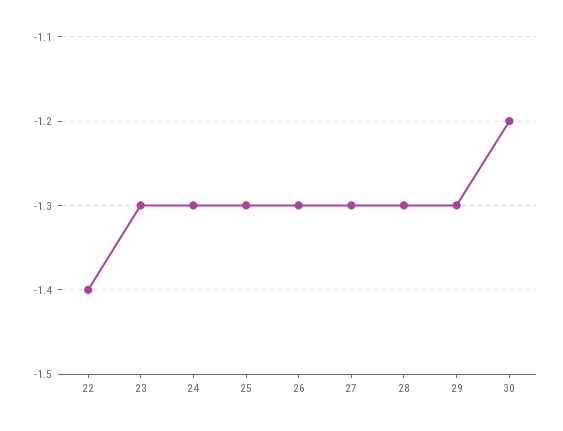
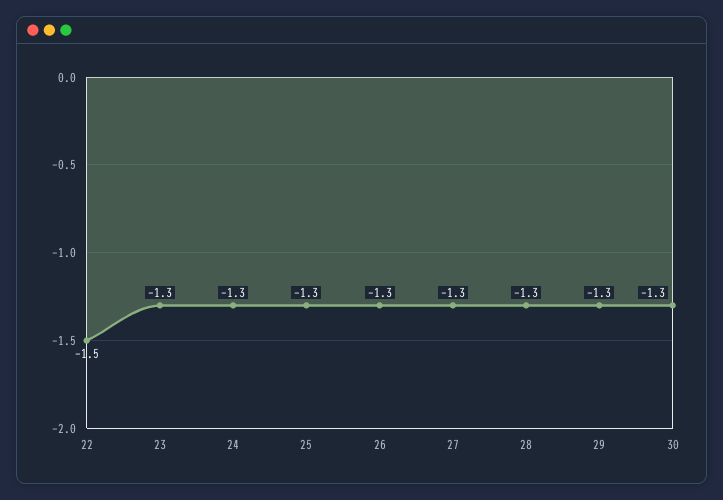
  {
-   "22": -1.4,
+   "22": -1.5,
    "23": -1.3,
    "24": -1.3,
    "25": -1.3,
    "26": -1.3,
    "27": -1.3,
    "28": -1.3,
    "29": -1.3,
-   "30": -1.2
+   "30": -1.3
  }

